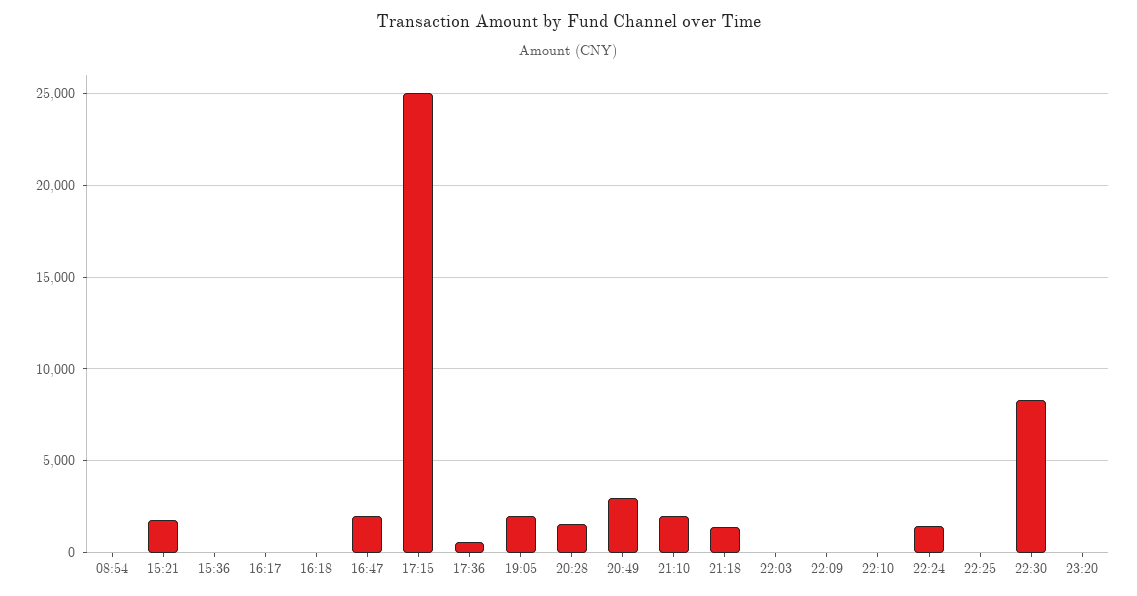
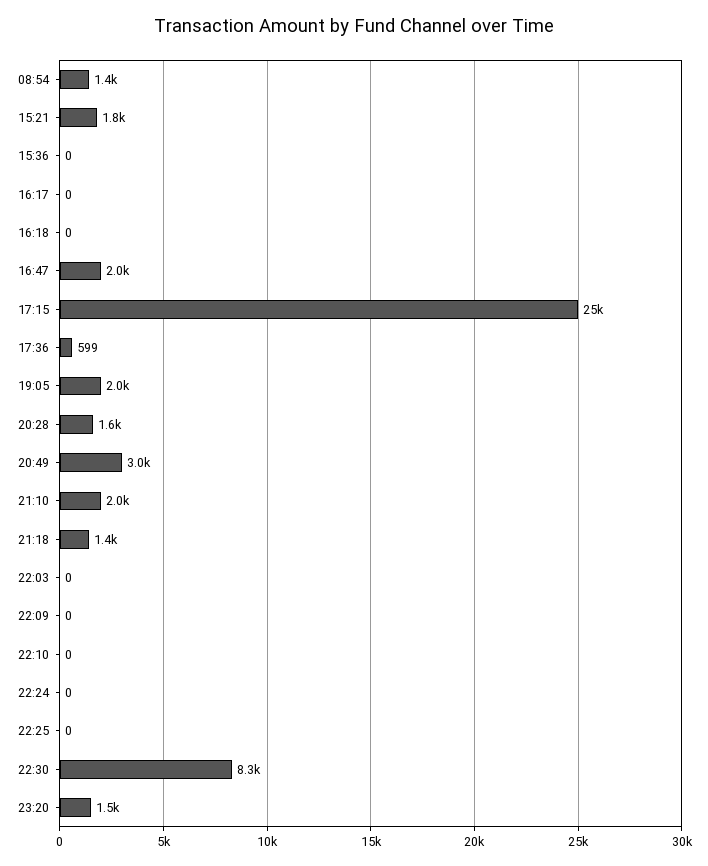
  {
-   "08:54": 0,
+   "08:54": 1400,
    "15:21": 1800,
    "15:36": 0,
    "16:17": 0,
    "16:18": 0,
    "16:47": 2000,
    "17:15": 25000,
    "17:36": 599,
    "19:05": 2000,
    "20:28": 1600,
    "20:49": 3000,
    "21:10": 2000,
    "21:18": 1400,
    "22:03": 0,
    "22:09": 0,
    "22:10": 0,
-   "22:24": 1500,
+   "22:24": 0,
    "22:25": 0,
    "22:30": 8300,
-   "23:20": 0
+   "23:20": 1500
  }

